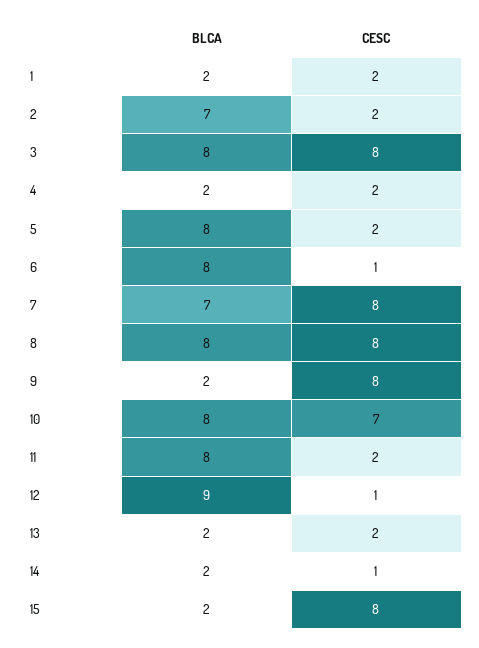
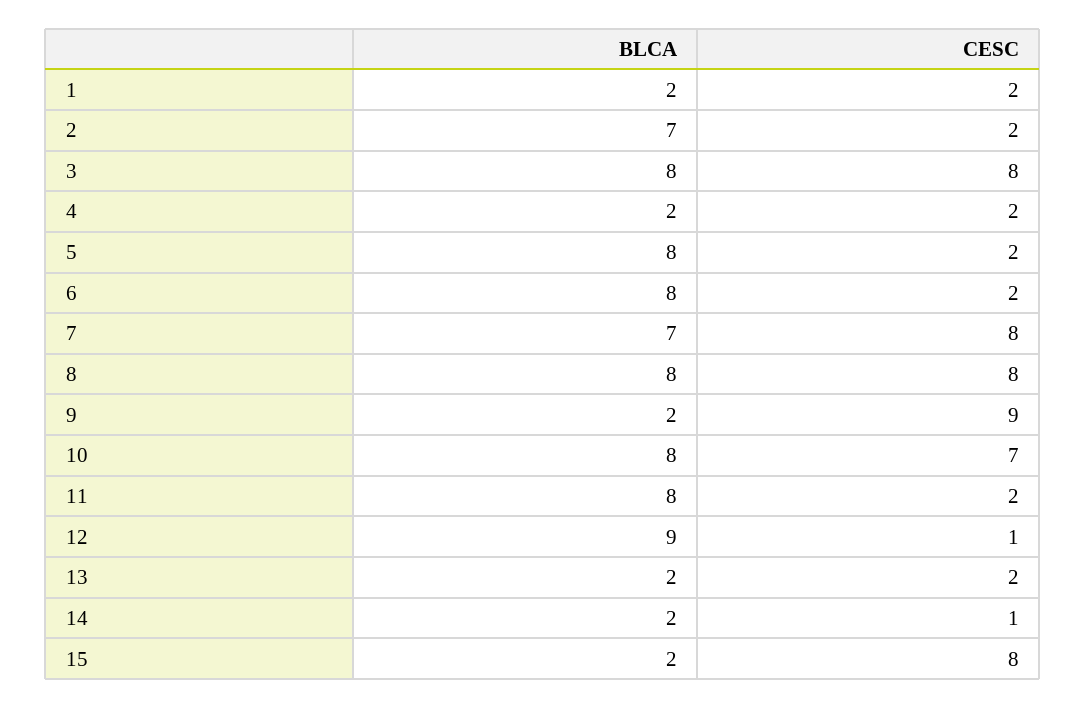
  {
    "BLCA": {
      "1": 2,
      "2": 7,
      "3": 8,
      "4": 2,
      "5": 8,
      "6": 8,
      "7": 7,
      "8": 8,
      "9": 2,
      "10": 8,
      "11": 8,
      "12": 9,
      "13": 2,
      "14": 2,
      "15": 2
    },
    "CESC": {
      "1": 2,
      "2": 2,
      "3": 8,
      "4": 2,
      "5": 2,
-     "6": 1,
+     "6": 2,
      "7": 8,
      "8": 8,
-     "9": 8,
+     "9": 9,
      "10": 7,
      "11": 2,
      "12": 1,
      "13": 2,
      "14": 1,
      "15": 8
    }
  }

